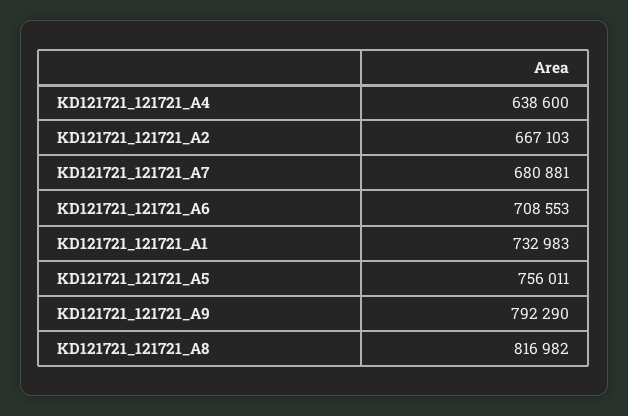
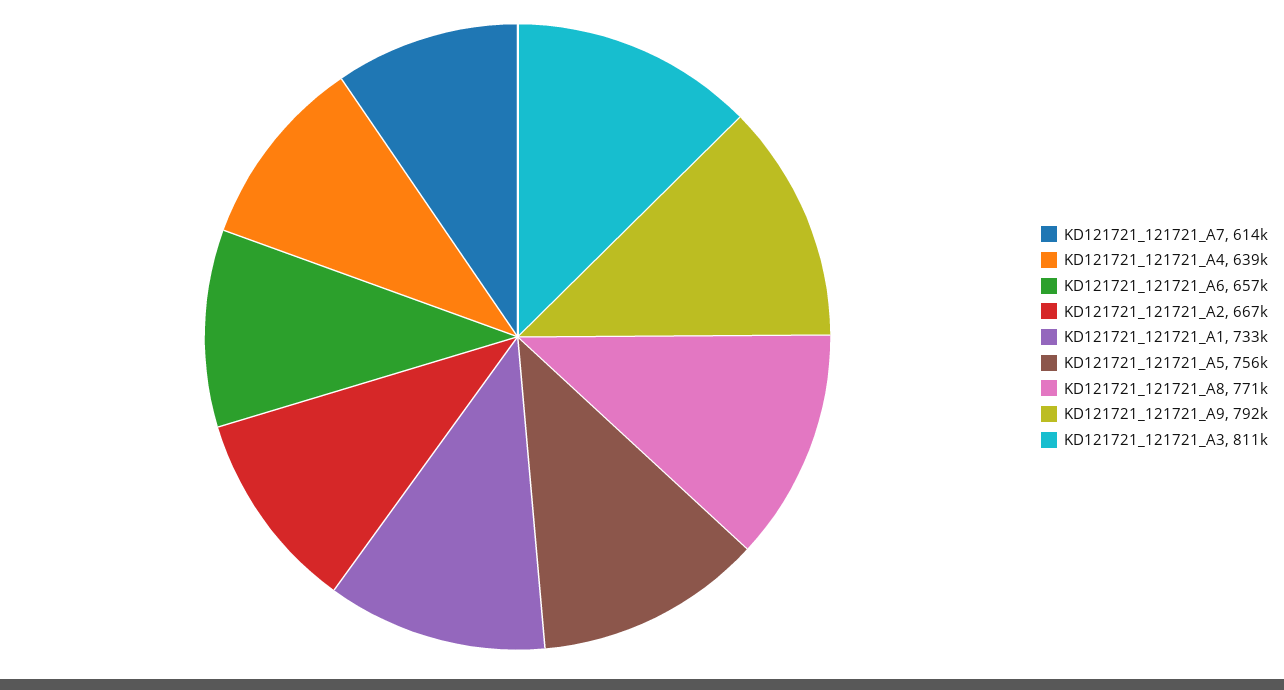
  {
    "KD121721_121721_A4": 638600,
    "KD121721_121721_A2": 667103,
-   "KD121721_121721_A7": 680881,
+   "KD121721_121721_A7": 614000,
-   "KD121721_121721_A6": 708553,
+   "KD121721_121721_A6": 657000,
    "KD121721_121721_A1": 732983,
    "KD121721_121721_A5": 756011,
    "KD121721_121721_A9": 792290,
-   "KD121721_121721_A8": 816982
+   "KD121721_121721_A8": 771000,
+   "KD121721_121721_A3": 811000
  }

